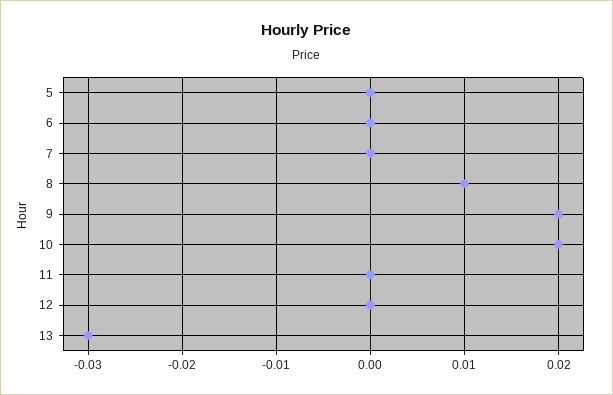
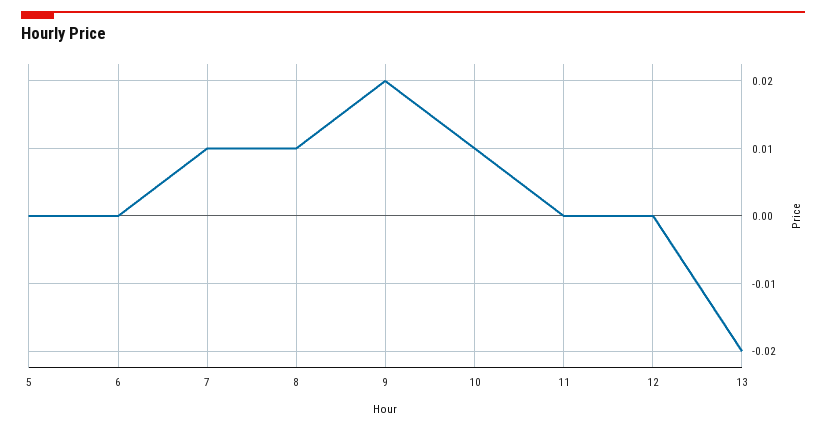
  {
    "5": 0,
    "6": 0,
-   "7": 0,
+   "7": 0.01,
    "8": 0.01,
    "9": 0.02,
-   "10": 0.02,
+   "10": 0.01,
    "11": 0,
    "12": 0,
-   "13": -0.03
+   "13": -0.02
  }

